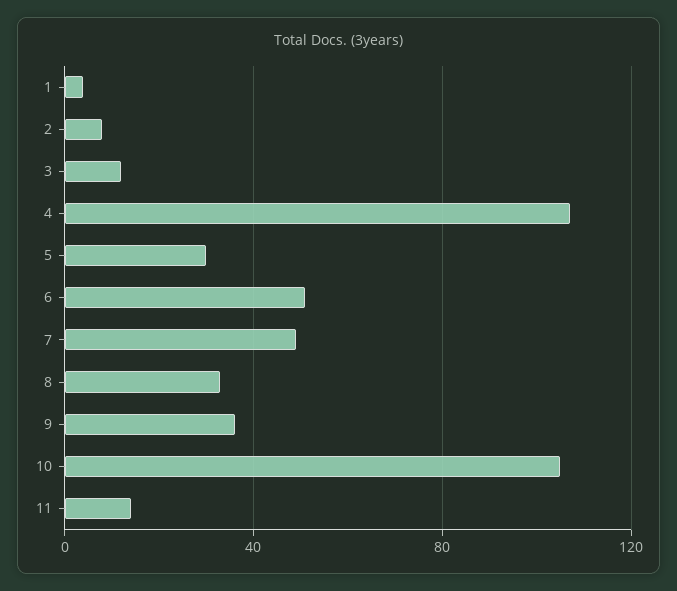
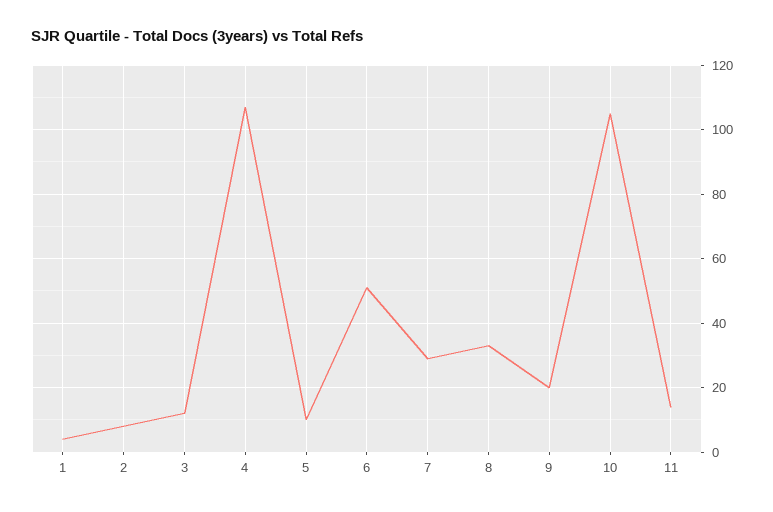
  {
    "1": 5,
    "2": 10,
    "3": 10,
    "4": 105,
-   "5": 30,
+   "5": 10,
    "6": 50,
-   "7": 50,
+   "7": 30,
    "8": 35,
-   "9": 35,
+   "9": 20,
    "10": 105,
    "11": 15
  }

